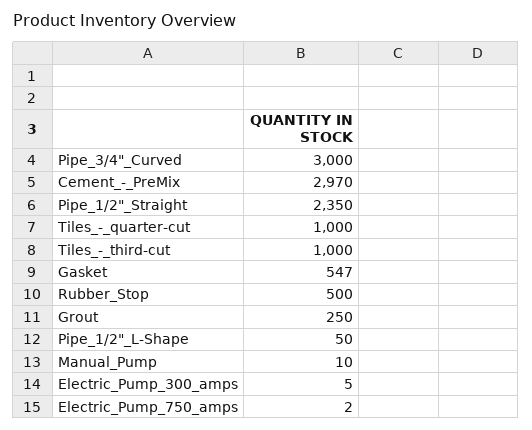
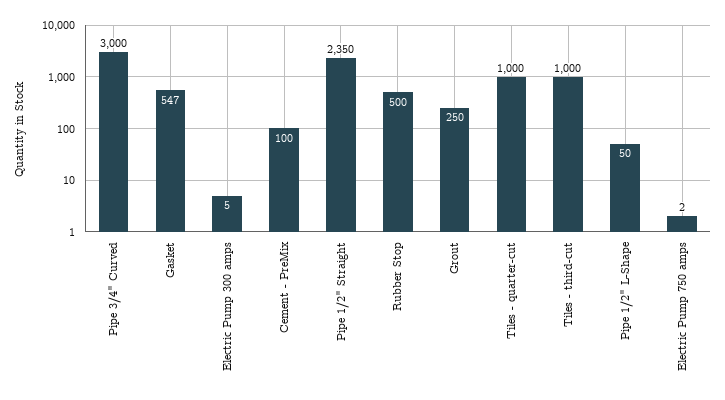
  {
    "Pipe_3/4\"_Curved": 3000,
-   "Cement_-_PreMix": 2970,
+   "Cement_-_PreMix": 100,
    "Pipe_1/2\"_Straight": 2350,
    "Tiles_-_quarter-cut": 1000,
    "Tiles_-_third-cut": 1000,
    "Gasket": 547,
    "Rubber_Stop": 500,
    "Grout": 250,
    "Pipe_1/2\"_L-Shape": 50,
-   "Manual_Pump": 10,
    "Electric_Pump_300_amps": 5,
    "Electric_Pump_750_amps": 2
  }

